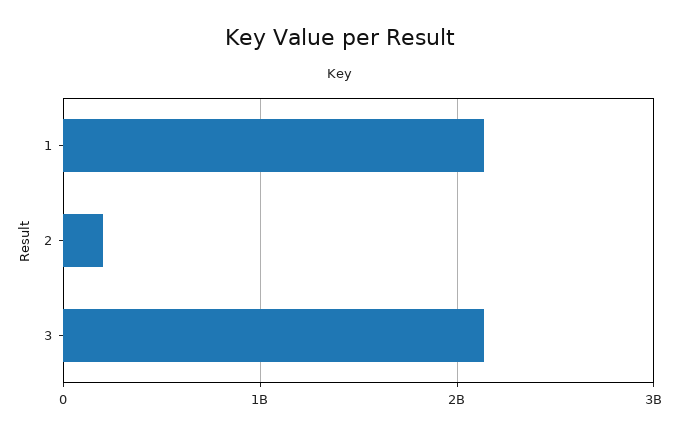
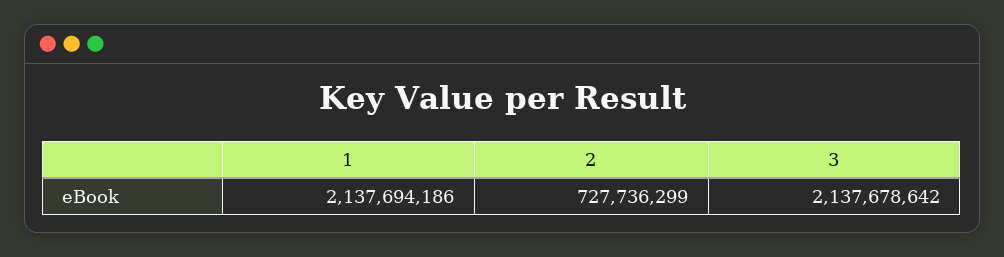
  {
    "1": 2137694186,
-   "2": 200000000,
+   "2": 727736299,
    "3": 2137678642
  }

